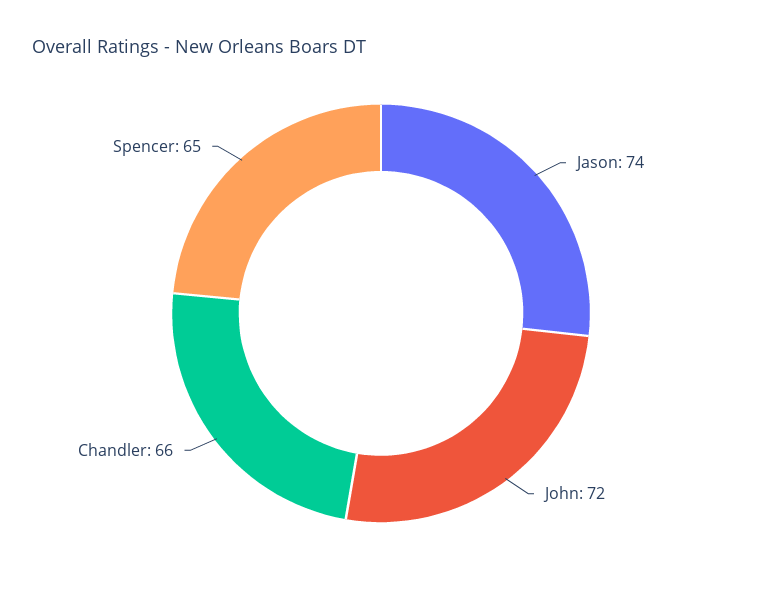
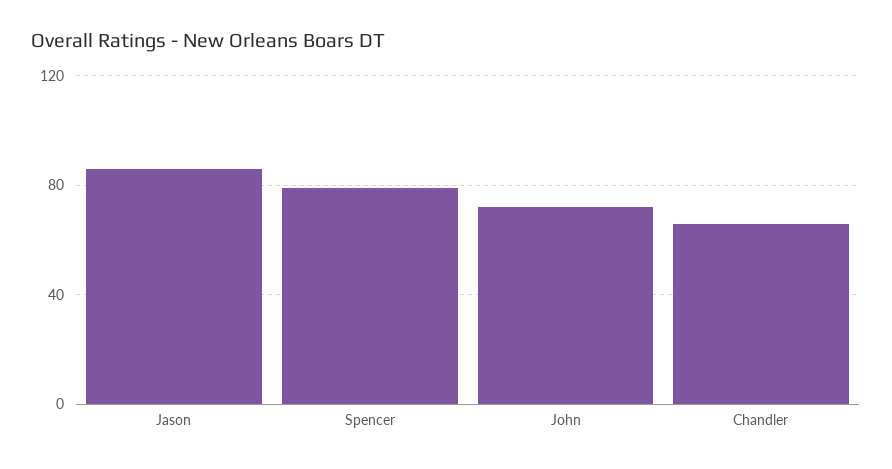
  {
-   "Jason": 74,
+   "Jason": 85,
    "John": 72,
    "Chandler": 66,
-   "Spencer": 65
+   "Spencer": 80
  }

